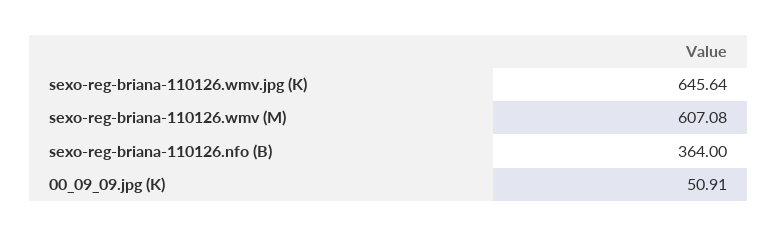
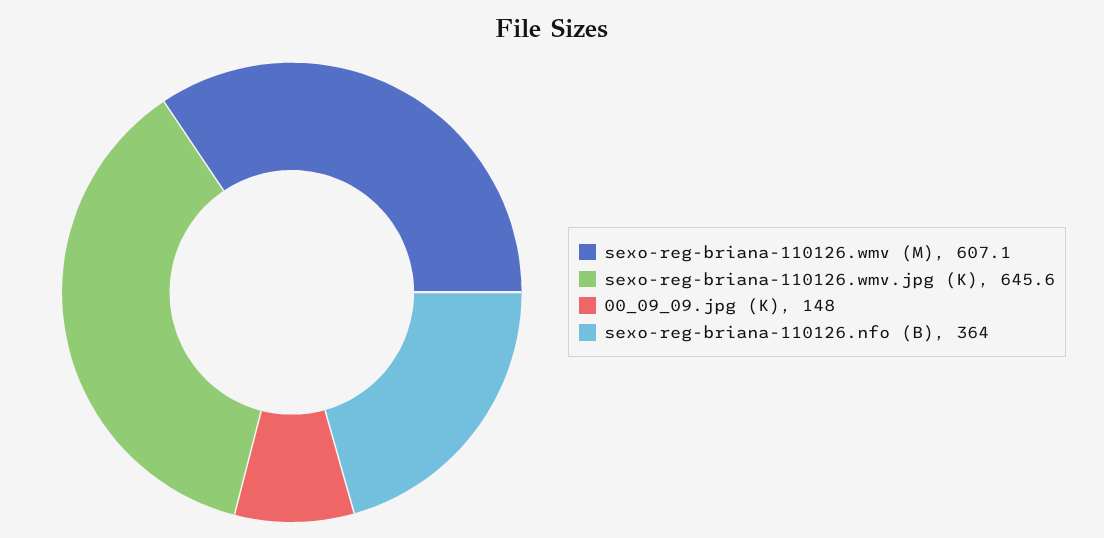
  {
    "sexo-reg-briana-110126.wmv.jpg (K)": 645.64,
    "sexo-reg-briana-110126.wmv (M)": 607.08,
    "sexo-reg-briana-110126.nfo (B)": 364,
-   "00_09_09.jpg (K)": 50.91
+   "00_09_09.jpg (K)": 148
  }

